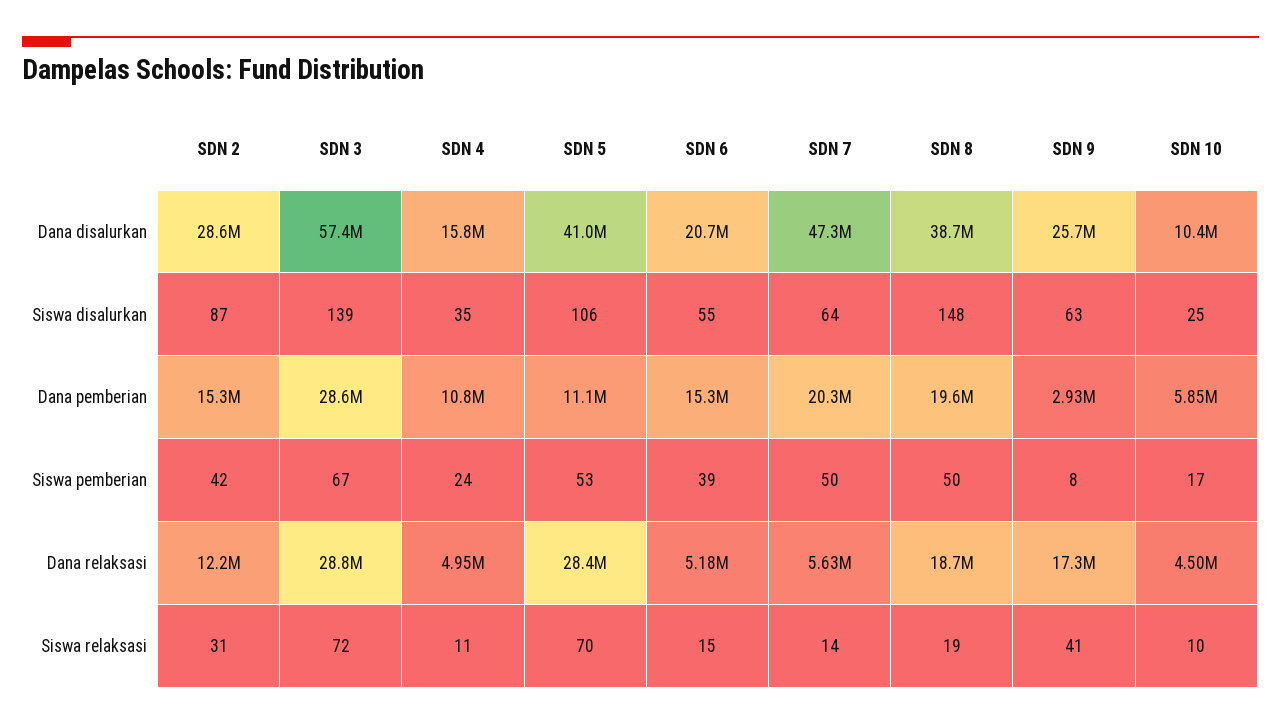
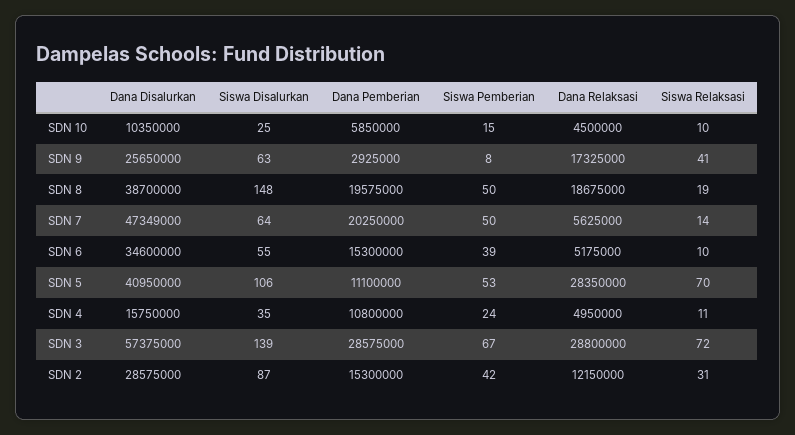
  {
    "SDN 2": {
      "Dana disalurkan": 28575000,
      "Siswa disalurkan": 87,
      "Dana pemberian": 15300000,
      "Siswa pemberian": 42,
      "Dana relaksasi": 12150000,
      "Siswa relaksasi": 31
    },
    "SDN 3": {
      "Dana disalurkan": 57375000,
      "Siswa disalurkan": 139,
      "Dana pemberian": 28575000,
      "Siswa pemberian": 67,
      "Dana relaksasi": 28800000,
      "Siswa relaksasi": 72
    },
    "SDN 4": {
      "Dana disalurkan": 15750000,
      "Siswa disalurkan": 35,
      "Dana pemberian": 10800000,
      "Siswa pemberian": 24,
      "Dana relaksasi": 4950000,
      "Siswa relaksasi": 11
    },
    "SDN 5": {
      "Dana disalurkan": 40950000,
      "Siswa disalurkan": 106,
      "Dana pemberian": 11100000,
      "Siswa pemberian": 53,
      "Dana relaksasi": 28350000,
      "Siswa relaksasi": 70
    },
    "SDN 6": {
-     "Dana disalurkan": 20700000,
+     "Dana disalurkan": 34600000,
      "Siswa disalurkan": 55,
      "Dana pemberian": 15300000,
      "Siswa pemberian": 39,
      "Dana relaksasi": 5175000,
-     "Siswa relaksasi": 15
+     "Siswa relaksasi": 10
    },
    "SDN 7": {
      "Dana disalurkan": 47349000,
      "Siswa disalurkan": 64,
      "Dana pemberian": 20250000,
      "Siswa pemberian": 50,
      "Dana relaksasi": 5625000,
      "Siswa relaksasi": 14
    },
    "SDN 8": {
      "Dana disalurkan": 38700000,
      "Siswa disalurkan": 148,
      "Dana pemberian": 19575000,
      "Siswa pemberian": 50,
      "Dana relaksasi": 18675000,
      "Siswa relaksasi": 19
    },
    "SDN 9": {
      "Dana disalurkan": 25650000,
      "Siswa disalurkan": 63,
      "Dana pemberian": 2925000,
      "Siswa pemberian": 8,
      "Dana relaksasi": 17325000,
      "Siswa relaksasi": 41
    },
    "SDN 10": {
      "Dana disalurkan": 10350000,
      "Siswa disalurkan": 25,
      "Dana pemberian": 5850000,
-     "Siswa pemberian": 17,
+     "Siswa pemberian": 15,
      "Dana relaksasi": 4500000,
      "Siswa relaksasi": 10
    }
  }

